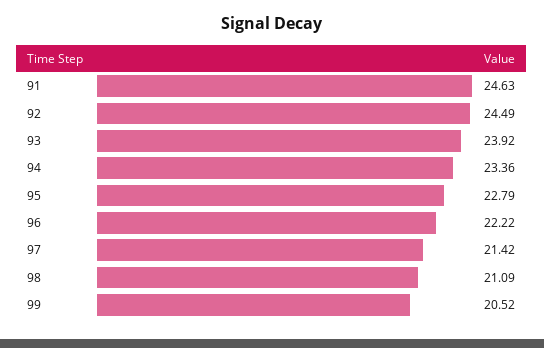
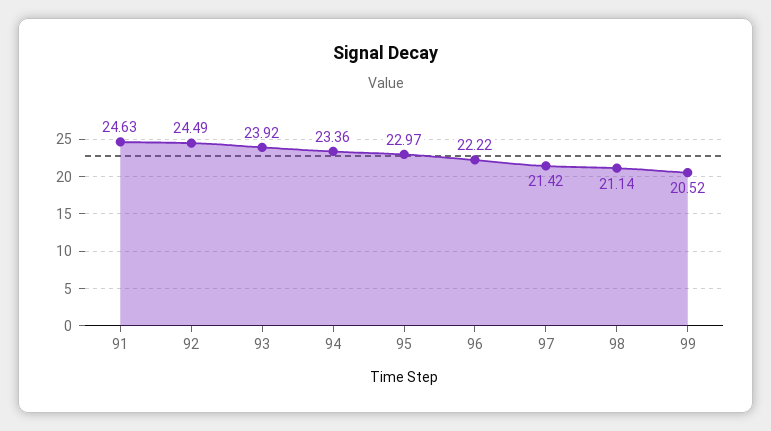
  {
    "91": 24.63,
    "92": 24.49,
    "93": 23.92,
    "94": 23.36,
-   "95": 22.79,
+   "95": 22.97,
    "96": 22.22,
    "97": 21.42,
-   "98": 21.09,
+   "98": 21.14,
    "99": 20.52
  }

